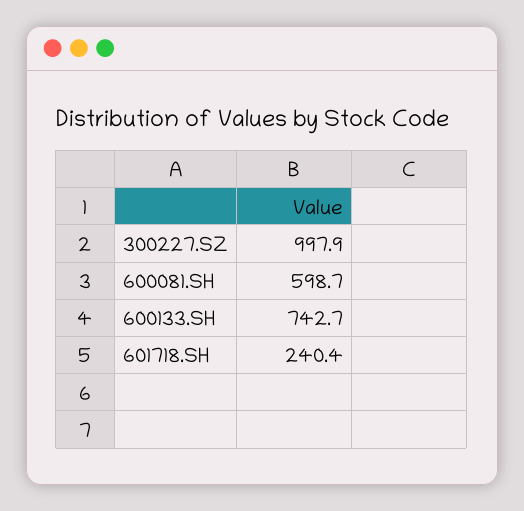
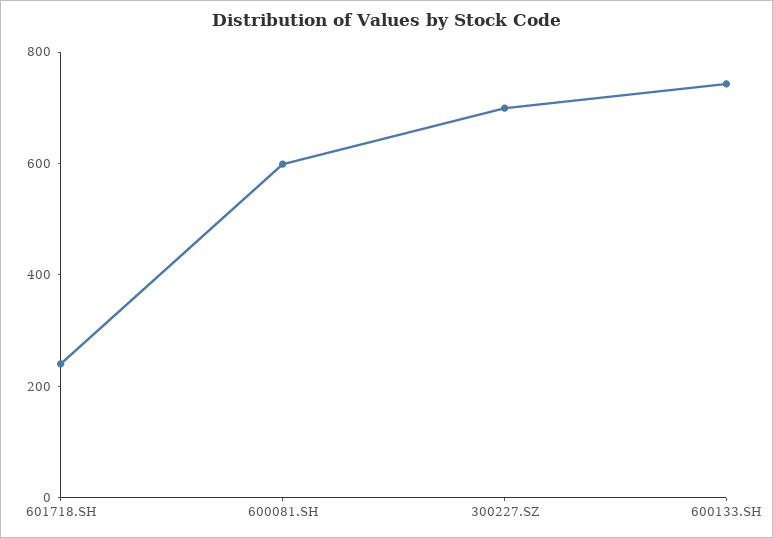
  {
-   "300227.SZ": 997.9,
+   "300227.SZ": 700,
    "600081.SH": 598.7,
    "600133.SH": 742.7,
    "601718.SH": 240.4
  }

